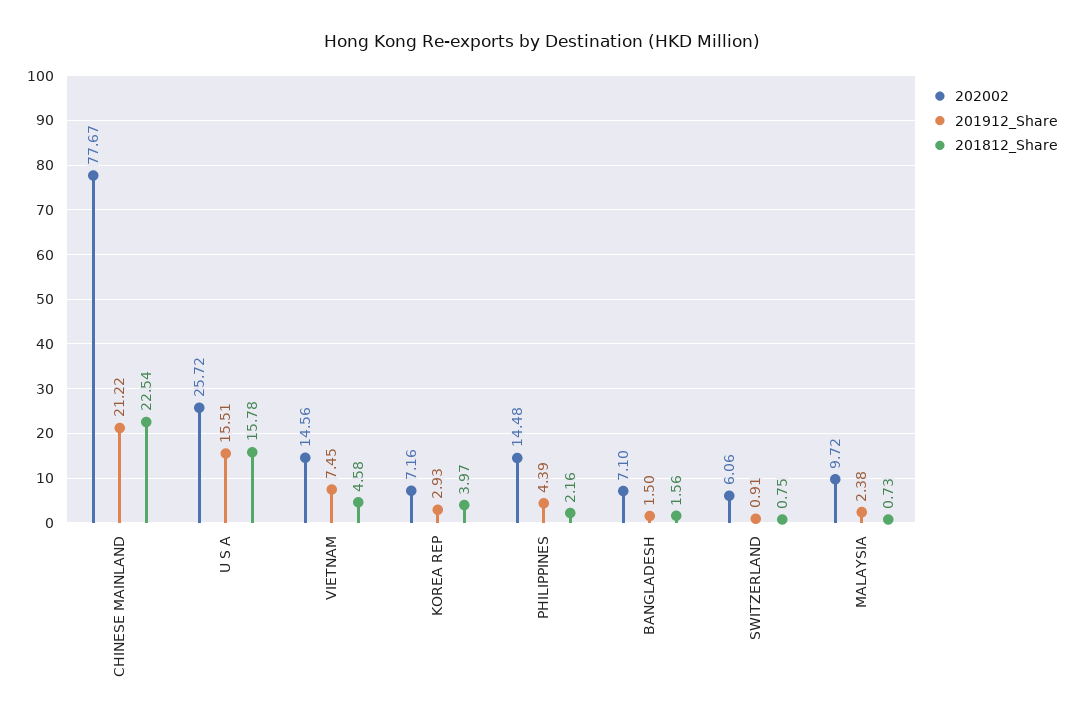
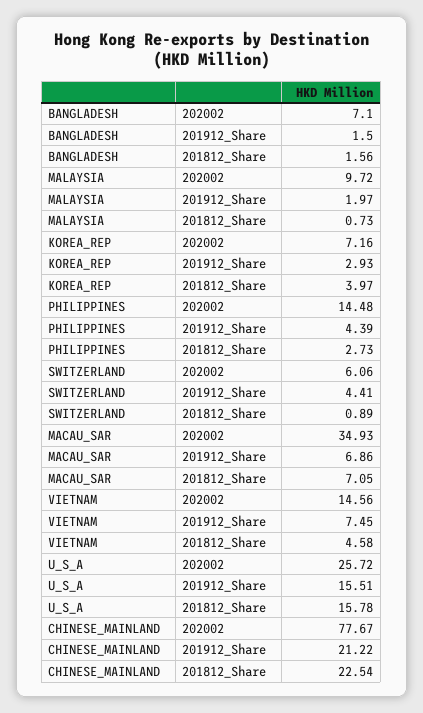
  {
    "202002": {
      "CHINESE MAINLAND": 77.67,
      "U S A": 25.72,
      "VIETNAM": 14.56,
      "KOREA REP": 7.16,
      "PHILIPPINES": 14.48,
      "BANGLADESH": 7.1,
      "SWITZERLAND": 6.06,
-     "MALAYSIA": 9.72
+     "MALAYSIA": 9.72,
+     "MACAU_SAR": 34.93
    },
    "201912_Share": {
      "CHINESE MAINLAND": 21.22,
      "U S A": 15.51,
      "VIETNAM": 7.45,
      "KOREA REP": 2.93,
      "PHILIPPINES": 4.39,
      "BANGLADESH": 1.5,
-     "SWITZERLAND": 0.91,
+     "SWITZERLAND": 4.41,
-     "MALAYSIA": 2.38
+     "MALAYSIA": 1.97,
+     "MACAU_SAR": 6.86
    },
    "201812_Share": {
      "CHINESE MAINLAND": 22.54,
      "U S A": 15.78,
      "VIETNAM": 4.58,
      "KOREA REP": 3.97,
-     "PHILIPPINES": 2.16,
+     "PHILIPPINES": 2.73,
      "BANGLADESH": 1.56,
-     "SWITZERLAND": 0.75,
+     "SWITZERLAND": 0.89,
-     "MALAYSIA": 0.73
+     "MALAYSIA": 0.73,
+     "MACAU_SAR": 7.05
    }
  }

